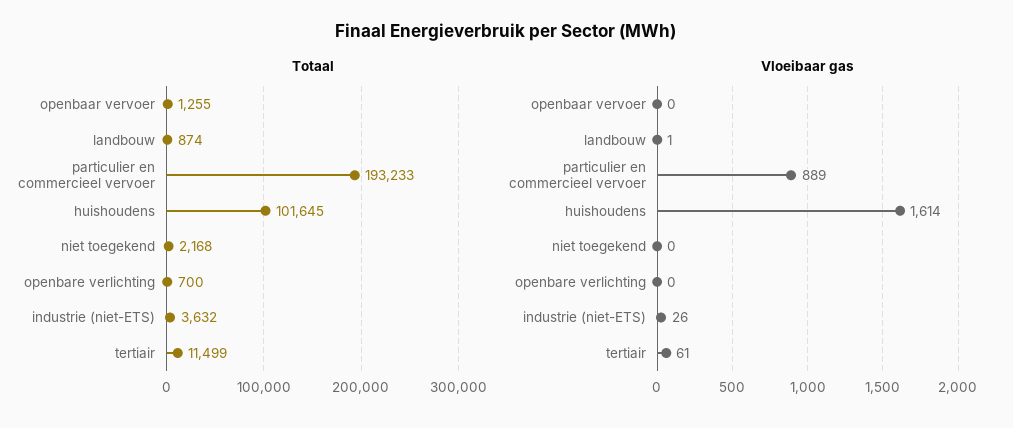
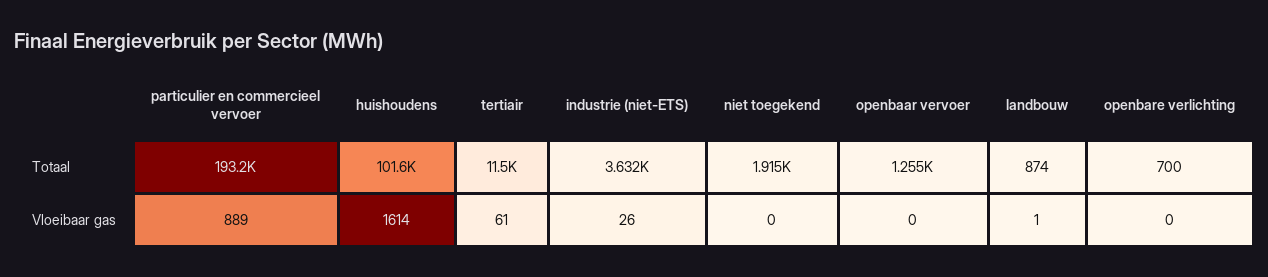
  {
    "Totaal": {
      "openbaar vervoer": 1255,
      "landbouw": 874,
      "particulier en commercieel vervoer": 193233,
      "huishoudens": 101645,
-     "niet toegekend": 2168,
+     "niet toegekend": 1915,
      "openbare verlichting": 700,
      "industrie (niet-ETS)": 3632,
      "tertiair": 11499
    },
    "Vloeibaar gas": {
      "openbaar vervoer": 0,
      "landbouw": 1,
      "particulier en commercieel vervoer": 889,
      "huishoudens": 1614,
      "niet toegekend": 0,
      "openbare verlichting": 0,
      "industrie (niet-ETS)": 26,
      "tertiair": 61
    }
  }

